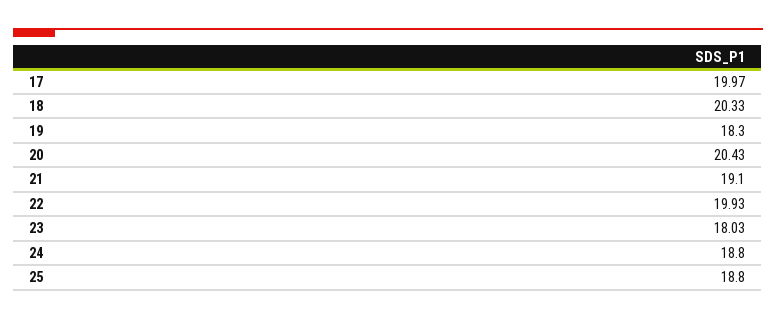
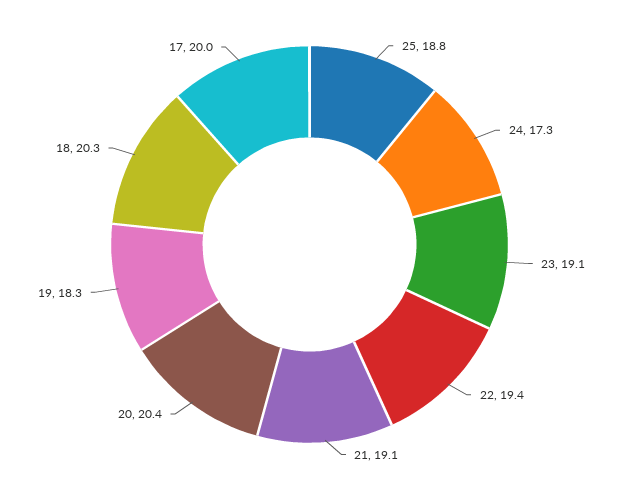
  {
    "17": 19.97,
    "18": 20.33,
    "19": 18.3,
    "20": 20.43,
    "21": 19.1,
-   "22": 19.93,
+   "22": 19.4,
-   "23": 18.03,
+   "23": 19.1,
-   "24": 18.8,
+   "24": 17.3,
    "25": 18.8
  }

